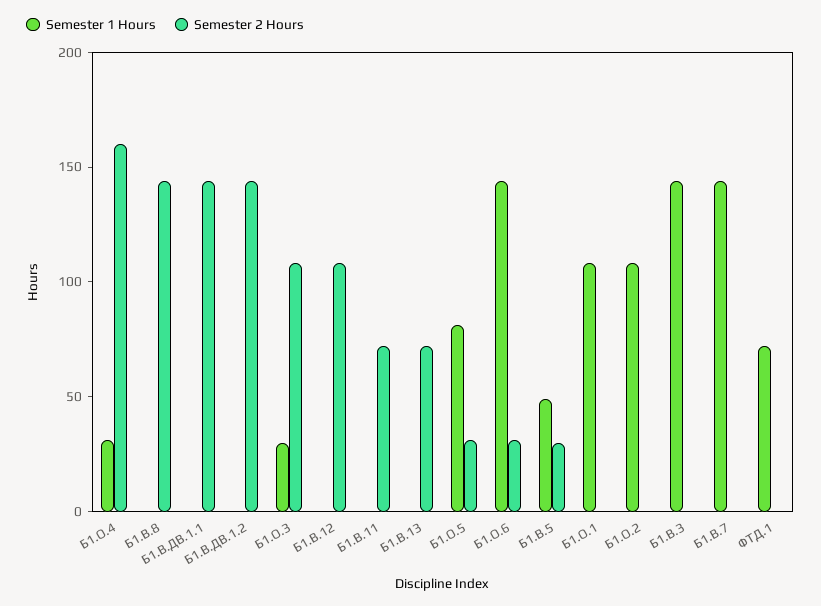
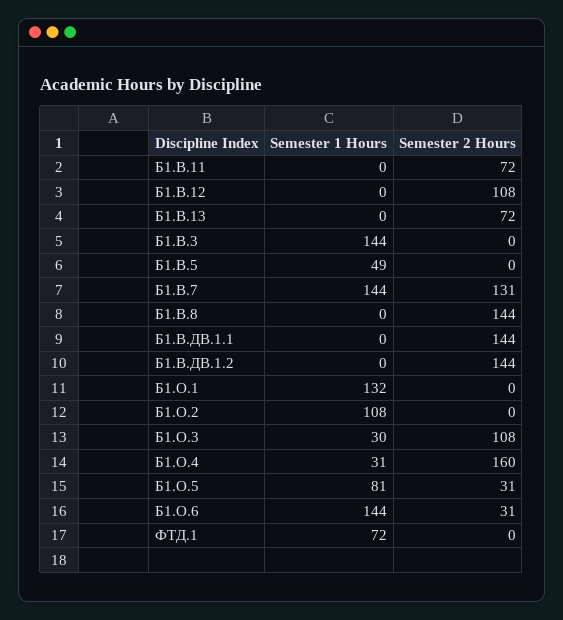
  {
    "Semester 1 Hours": {
      "Б1.О.4": 31,
      "Б1.В.8": 0,
      "Б1.В.ДВ.1.1": 0,
      "Б1.В.ДВ.1.2": 0,
      "Б1.О.3": 30,
      "Б1.В.12": 0,
      "Б1.В.11": 0,
      "Б1.В.13": 0,
      "Б1.О.5": 81,
      "Б1.О.6": 144,
      "Б1.В.5": 49,
-     "Б1.О.1": 110,
+     "Б1.О.1": 132,
      "Б1.О.2": 108,
      "Б1.В.3": 144,
      "Б1.В.7": 144,
      "ФТД.1": 72
    },
    "Semester 2 Hours": {
      "Б1.О.4": 160,
      "Б1.В.8": 144,
      "Б1.В.ДВ.1.1": 144,
      "Б1.В.ДВ.1.2": 144,
      "Б1.О.3": 108,
      "Б1.В.12": 108,
      "Б1.В.11": 72,
      "Б1.В.13": 72,
      "Б1.О.5": 31,
      "Б1.О.6": 31,
-     "Б1.В.5": 30,
+     "Б1.В.5": 0,
      "Б1.О.1": 0,
      "Б1.О.2": 0,
      "Б1.В.3": 0,
-     "Б1.В.7": 0,
+     "Б1.В.7": 131,
      "ФТД.1": 0
    }
  }

